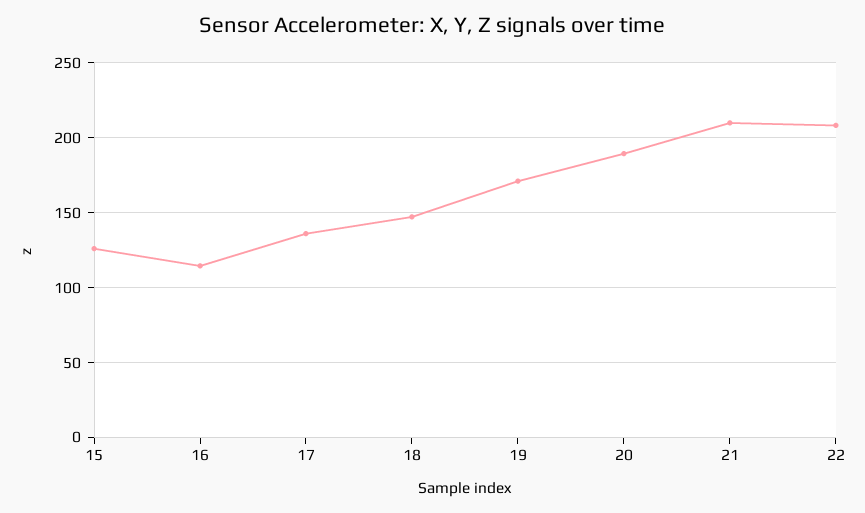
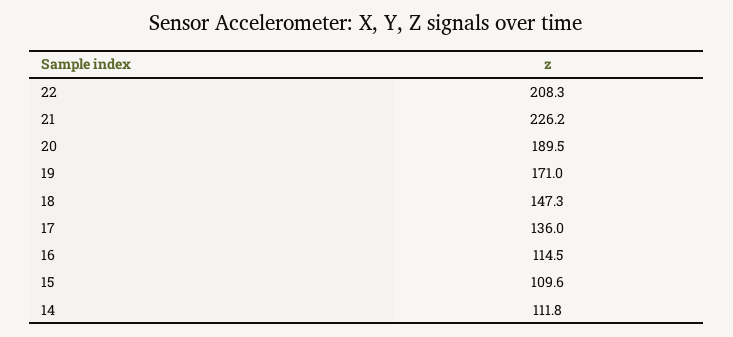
  {
-   "15": 125,
+   "15": 109.6,
    "16": 114.5,
    "17": 136,
    "18": 147.3,
    "19": 171,
    "20": 189.5,
-   "21": 210,
+   "21": 226.2,
-   "22": 208.3
+   "22": 208.3,
+   "14": 111.8
  }

